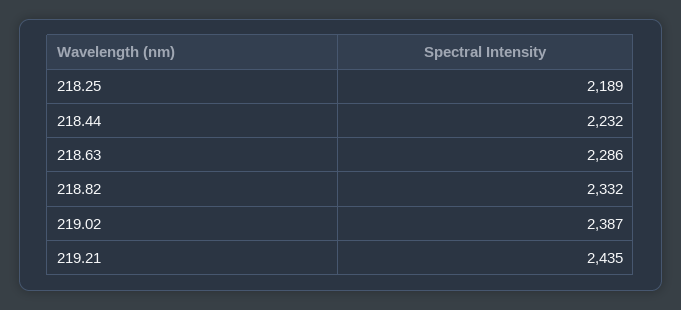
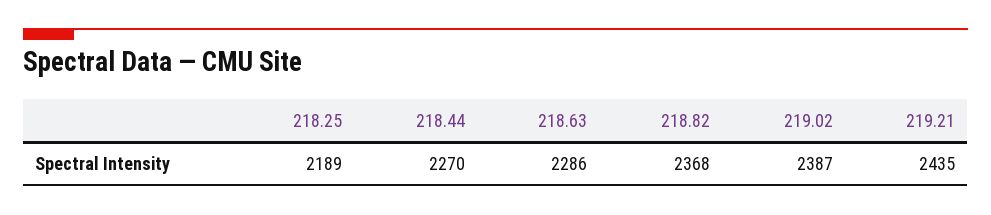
  {
    "218.25": 2189,
-   "218.44": 2232,
+   "218.44": 2270,
    "218.63": 2286,
-   "218.82": 2332,
+   "218.82": 2368,
    "219.02": 2387,
    "219.21": 2435
  }

